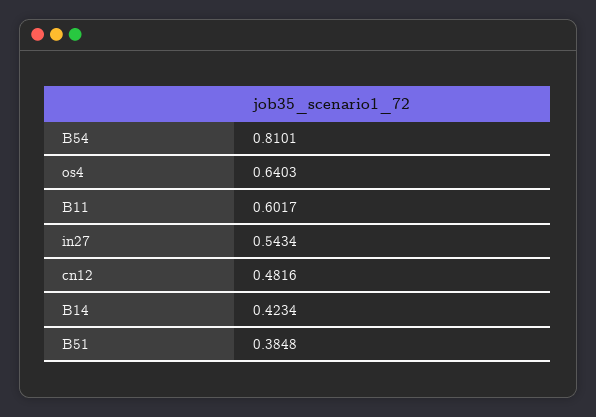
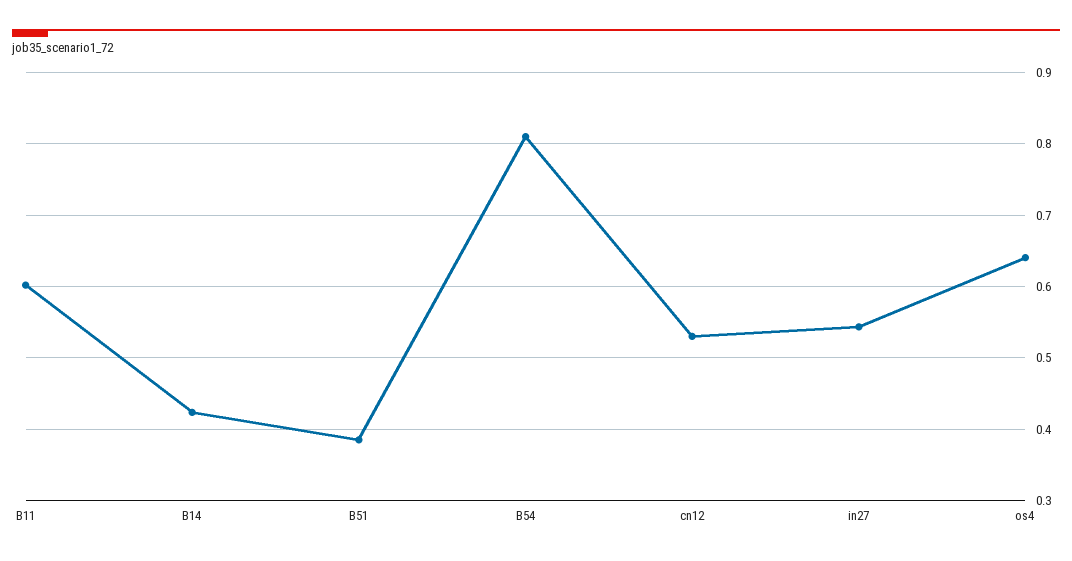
  {
    "B54": 0.8101,
    "os4": 0.6403,
    "B11": 0.6017,
    "in27": 0.5434,
-   "cn12": 0.4816,
+   "cn12": 0.53,
    "B14": 0.4234,
    "B51": 0.3848
  }

